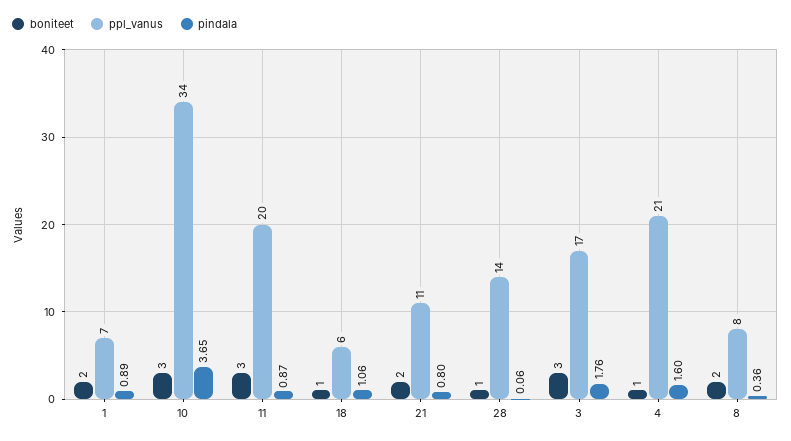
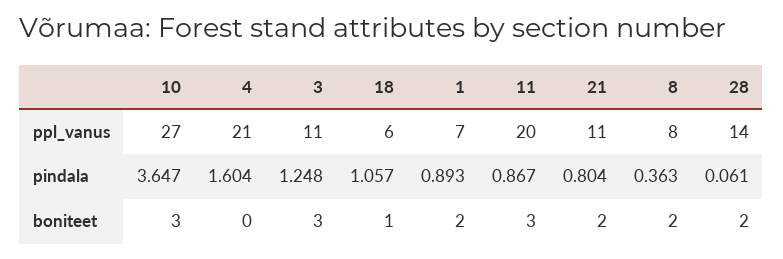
  {
    "boniteet": {
      "1": 2,
      "10": 3,
      "11": 3,
      "18": 1,
      "21": 2,
-     "28": 1,
+     "28": 2,
      "3": 3,
-     "4": 1,
+     "4": 0,
      "8": 2
    },
    "ppl_vanus": {
      "1": 7,
-     "10": 34,
+     "10": 27,
      "11": 20,
      "18": 6,
      "21": 11,
      "28": 14,
-     "3": 17,
+     "3": 11,
      "4": 21,
      "8": 8
    },
    "pindala": {
      "1": 0.893,
      "10": 3.647,
      "11": 0.867,
      "18": 1.057,
      "21": 0.804,
      "28": 0.061,
-     "3": 1.76,
+     "3": 1.248,
      "4": 1.604,
      "8": 0.363
    }
  }

